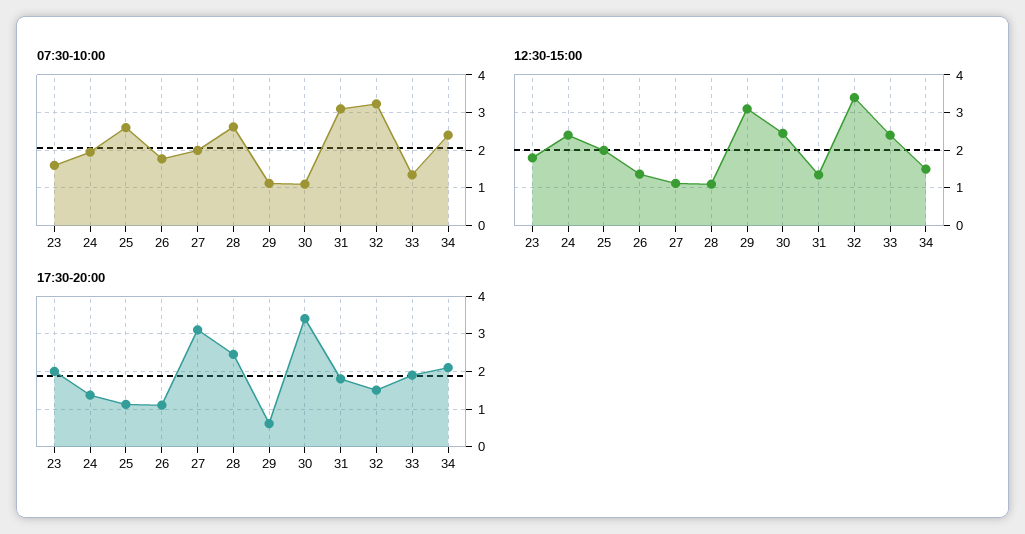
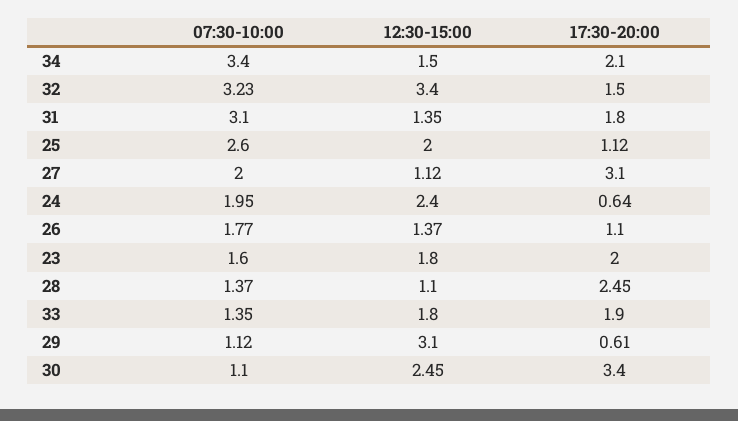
  {
    "07:30-10:00": {
      "23": 1.6,
      "24": 1.95,
      "25": 2.6,
      "26": 1.77,
      "27": 2,
-     "28": 2.6,
+     "28": 1.37,
      "29": 1.12,
      "30": 1.1,
      "31": 3.1,
      "32": 3.23,
      "33": 1.35,
-     "34": 2.4
+     "34": 3.4
    },
    "12:30-15:00": {
      "23": 1.8,
      "24": 2.4,
      "25": 2,
      "26": 1.37,
      "27": 1.12,
      "28": 1.1,
      "29": 3.1,
      "30": 2.45,
      "31": 1.35,
      "32": 3.4,
-     "33": 2.4,
+     "33": 1.8,
      "34": 1.5
    },
    "17:30-20:00": {
      "23": 2,
-     "24": 1.4,
+     "24": 0.64,
      "25": 1.12,
      "26": 1.1,
      "27": 3.1,
      "28": 2.45,
      "29": 0.61,
      "30": 3.4,
      "31": 1.8,
      "32": 1.5,
      "33": 1.9,
      "34": 2.1
    }
  }

